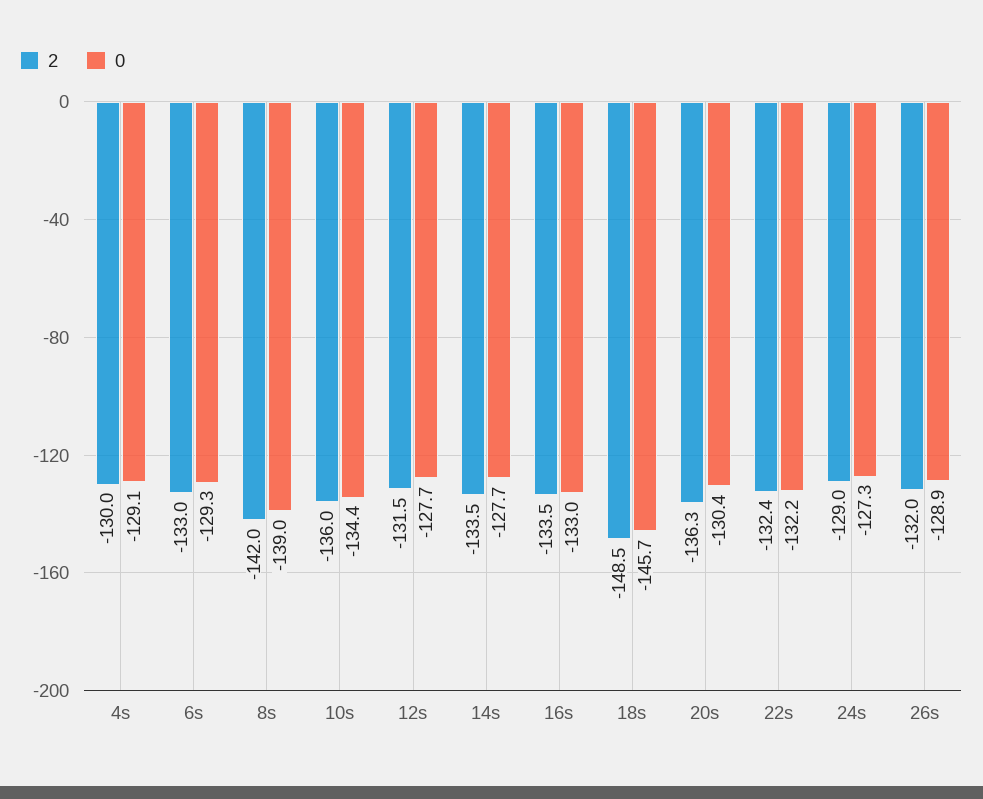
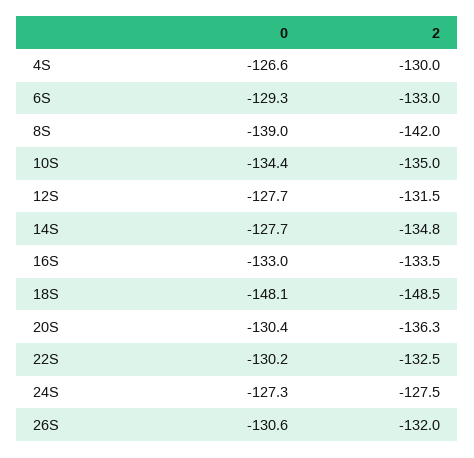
  {
    "2": {
      "4s": -130,
      "6s": -133,
      "8s": -142,
-     "10s": -136,
+     "10s": -135,
      "12s": -131.5,
-     "14s": -133.5,
+     "14s": -134.8,
      "16s": -133.5,
      "18s": -148.5,
      "20s": -136.3,
-     "22s": -132.4,
+     "22s": -132.5,
-     "24s": -129,
+     "24s": -127.5,
      "26s": -132
    },
    "0": {
-     "4s": -129.1,
+     "4s": -126.6,
      "6s": -129.3,
      "8s": -139,
      "10s": -134.4,
      "12s": -127.7,
      "14s": -127.7,
      "16s": -133,
-     "18s": -145.7,
+     "18s": -148.1,
      "20s": -130.4,
-     "22s": -132.2,
+     "22s": -130.2,
      "24s": -127.3,
-     "26s": -128.9
+     "26s": -130.6
    }
  }

